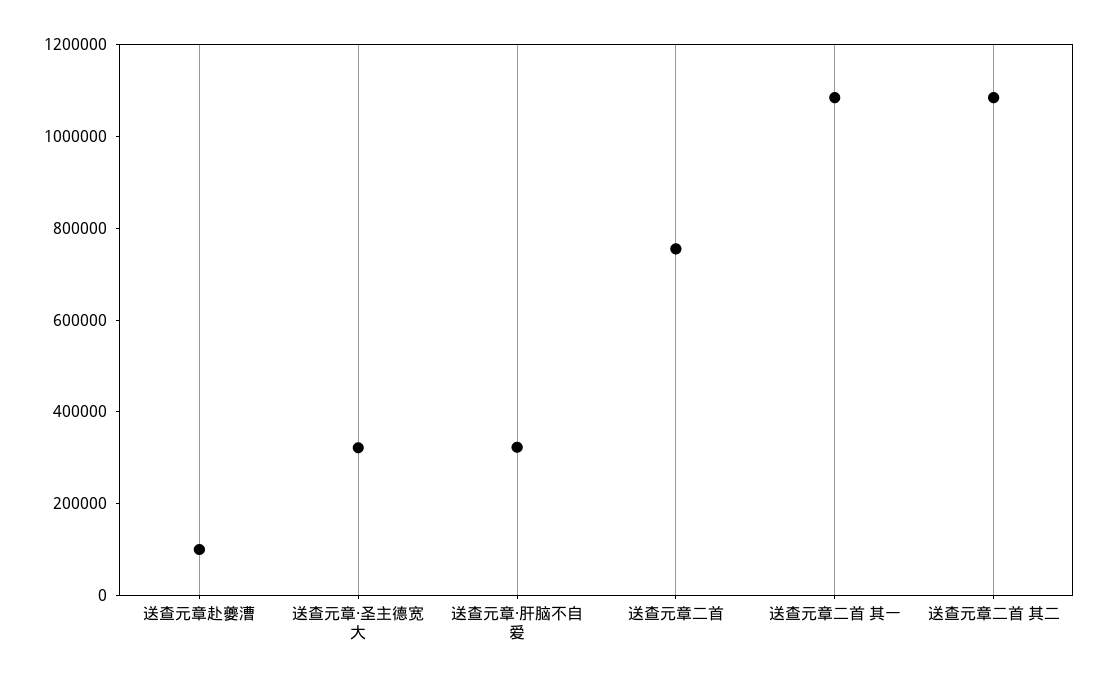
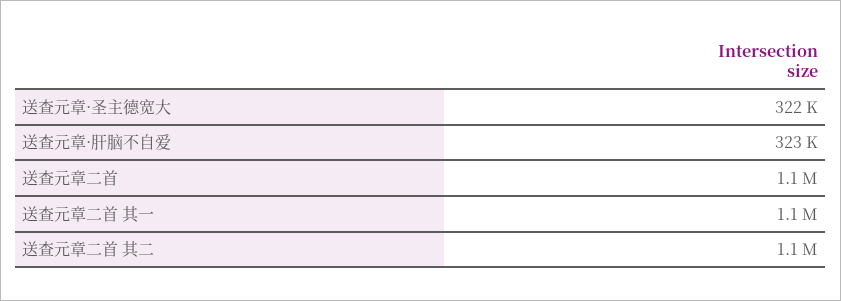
  {
-   "送查元章赴夔漕": 100000,
    "送查元章·圣主德宽大": 322000,
    "送查元章·肝脑不自爱": 323000,
-   "送查元章二首": 750000,
+   "送查元章二首": 1100000,
    "送查元章二首 其一": 1100000,
    "送查元章二首 其二": 1100000
  }

